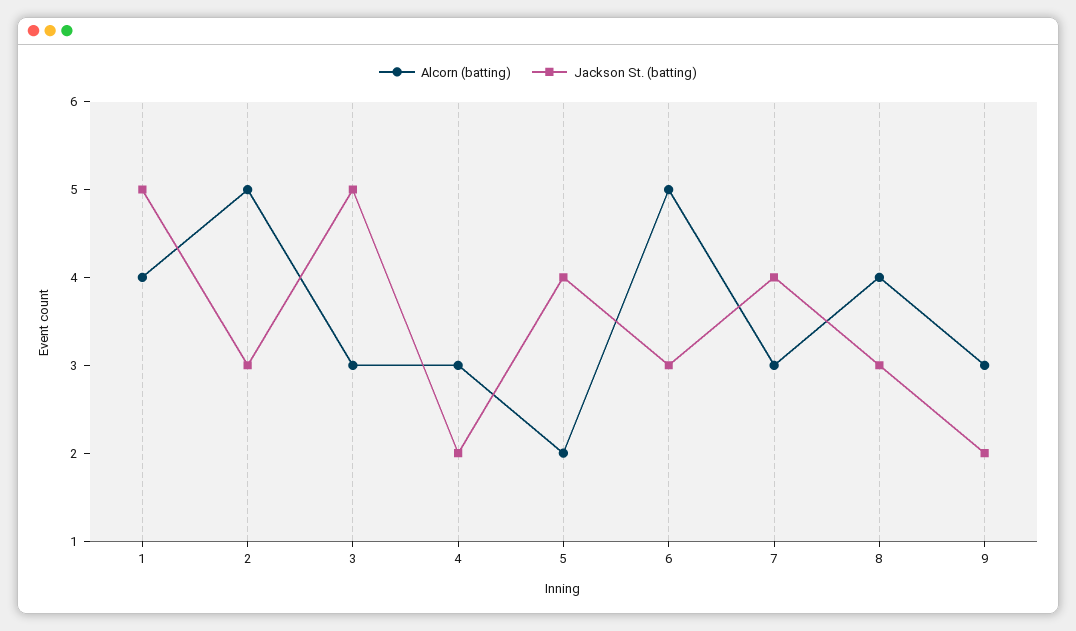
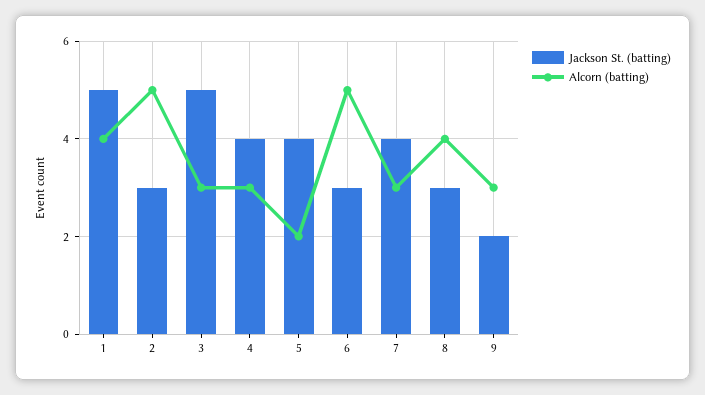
  {
    "Alcorn (batting)": {
      "1": 4,
      "2": 5,
      "3": 3,
      "4": 3,
      "5": 2,
      "6": 5,
      "7": 3,
      "8": 4,
      "9": 3
    },
    "Jackson St. (batting)": {
      "1": 5,
      "2": 3,
      "3": 5,
-     "4": 2,
+     "4": 4,
      "5": 4,
      "6": 3,
      "7": 4,
      "8": 3,
      "9": 2
    }
  }

